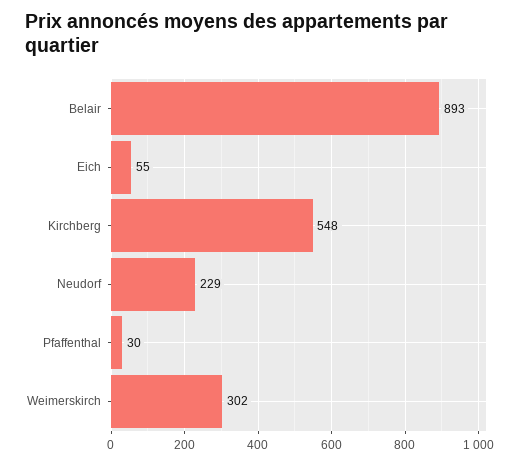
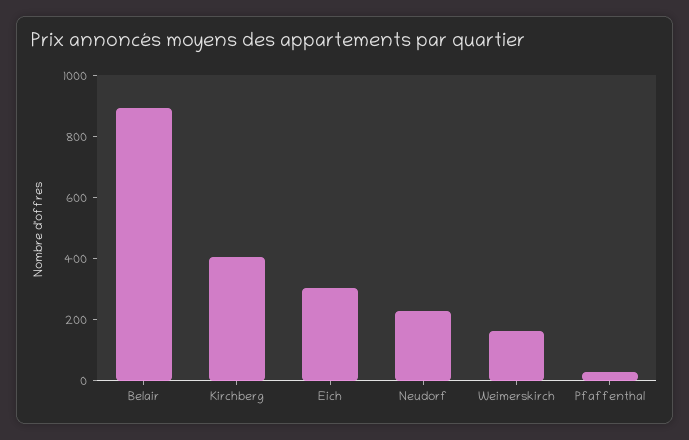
  {
    "Belair": 893,
-   "Eich": 55,
+   "Eich": 300,
-   "Kirchberg": 548,
+   "Kirchberg": 400,
    "Neudorf": 229,
    "Pfaffenthal": 30,
-   "Weimerskirch": 302
+   "Weimerskirch": 150
  }

